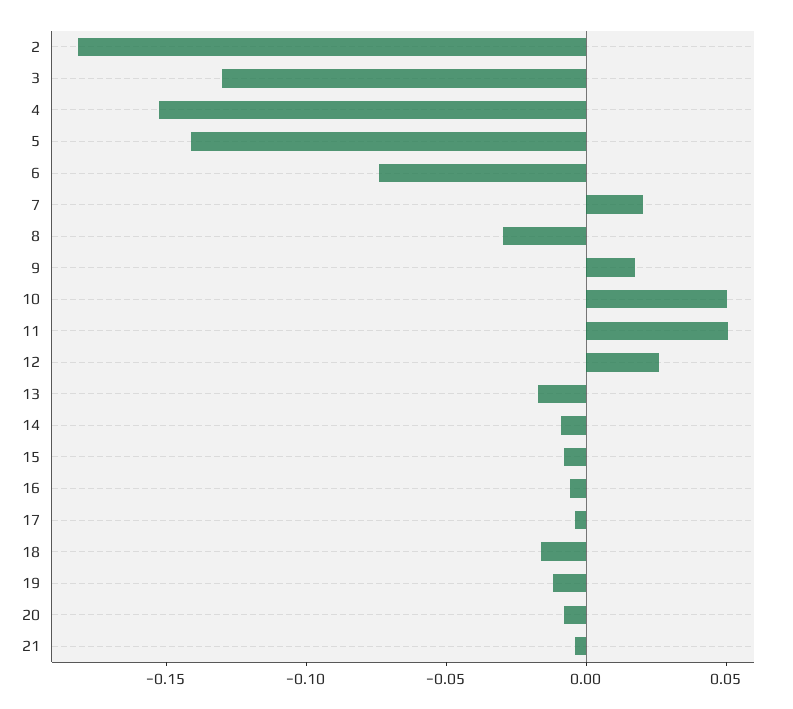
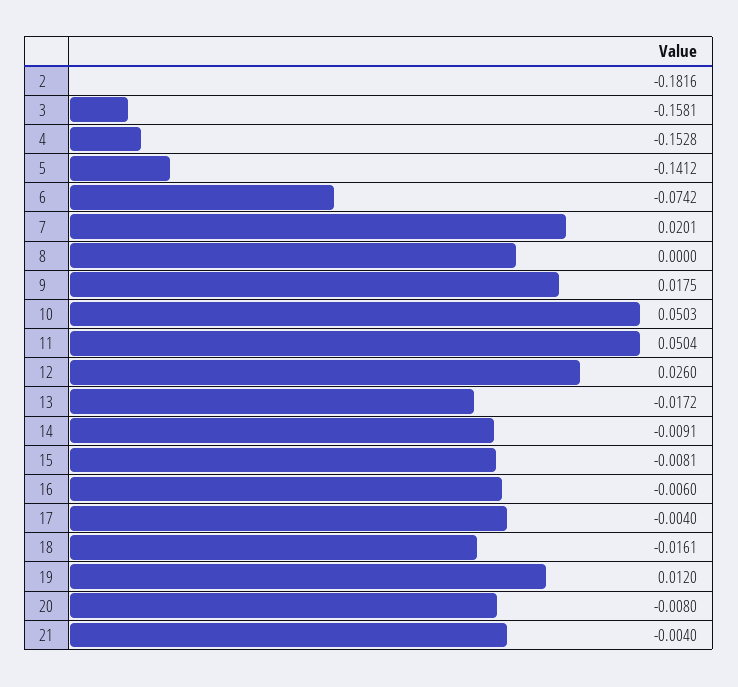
  {
    "2": -0.1816,
-   "3": -0.13,
+   "3": -0.1581,
    "4": -0.1528,
    "5": -0.1412,
    "6": -0.0742,
    "7": 0.0201,
-   "8": -0.03,
+   "8": 0,
    "9": 0.0175,
    "10": 0.0503,
    "11": 0.0504,
    "12": 0.026,
    "13": -0.0172,
    "14": -0.0091,
    "15": -0.0081,
    "16": -0.006,
    "17": -0.004,
    "18": -0.0161,
-   "19": -0.01,
+   "19": 0.012,
    "20": -0.008,
    "21": -0.004
  }

